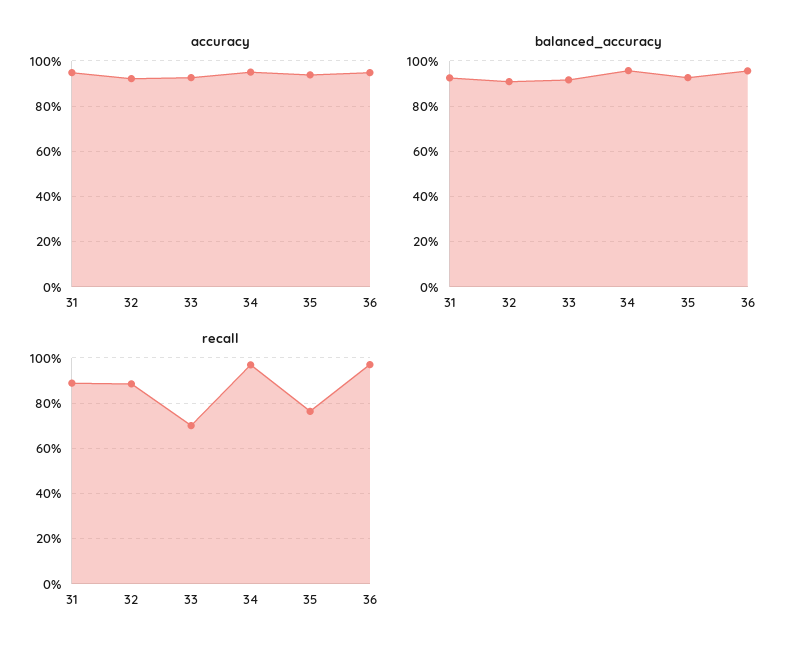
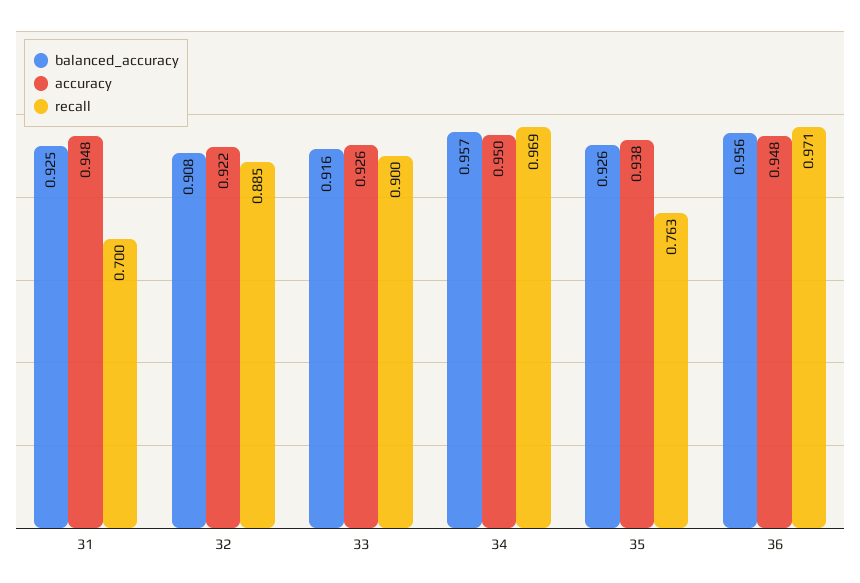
  {
    "accuracy": {
      "31": 0.948,
      "32": 0.922,
      "33": 0.926,
      "34": 0.95,
      "35": 0.938,
      "36": 0.948
    },
    "balanced_accuracy": {
      "31": 0.925,
      "32": 0.908,
      "33": 0.916,
      "34": 0.957,
      "35": 0.926,
      "36": 0.956
    },
    "recall": {
-     "31": 0.9,
+     "31": 0.7,
      "32": 0.885,
-     "33": 0.7,
+     "33": 0.9,
      "34": 0.969,
      "35": 0.763,
      "36": 0.971
    }
  }

